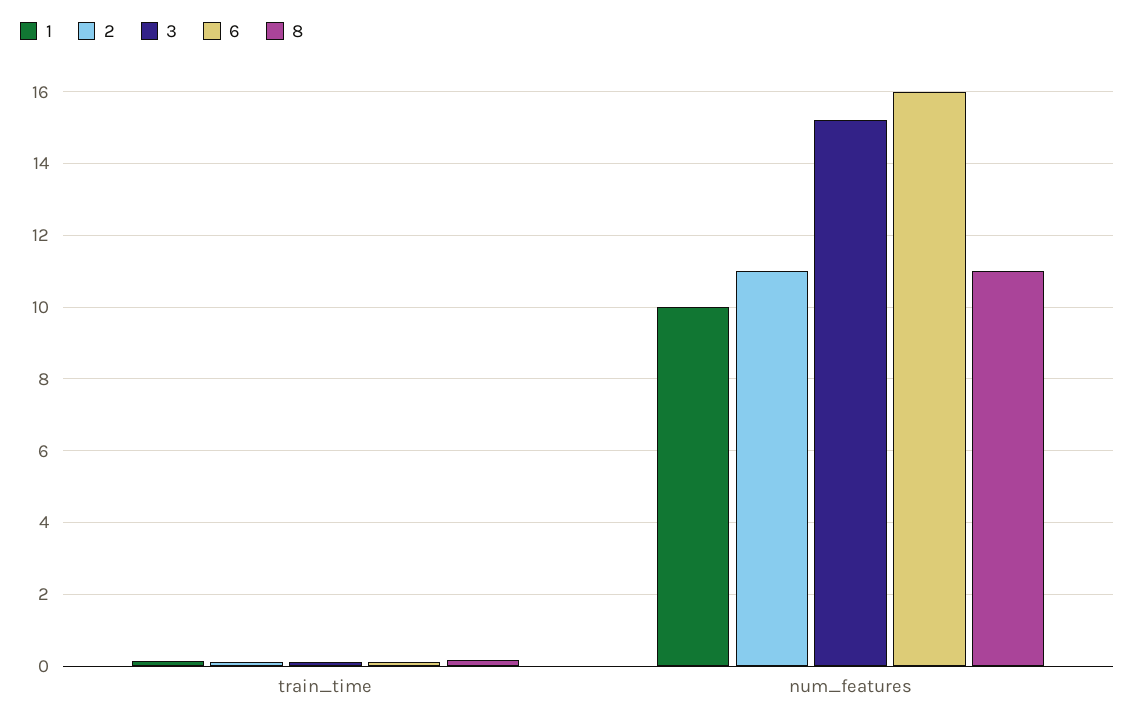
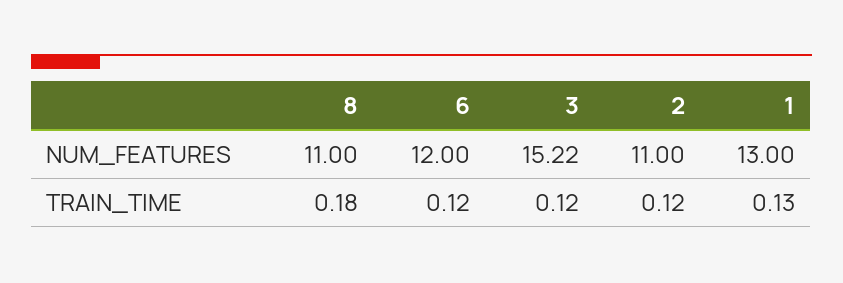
  {
    "1": {
      "train_time": 0.13,
-     "num_features": 10
+     "num_features": 13
    },
    "2": {
      "train_time": 0.12,
      "num_features": 11
    },
    "3": {
      "train_time": 0.12,
      "num_features": 15.22
    },
    "6": {
      "train_time": 0.12,
-     "num_features": 16
+     "num_features": 12
    },
    "8": {
      "train_time": 0.18,
      "num_features": 11
    }
  }

